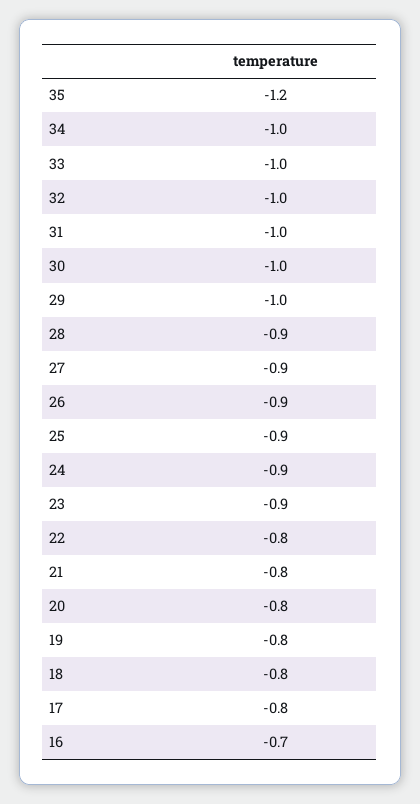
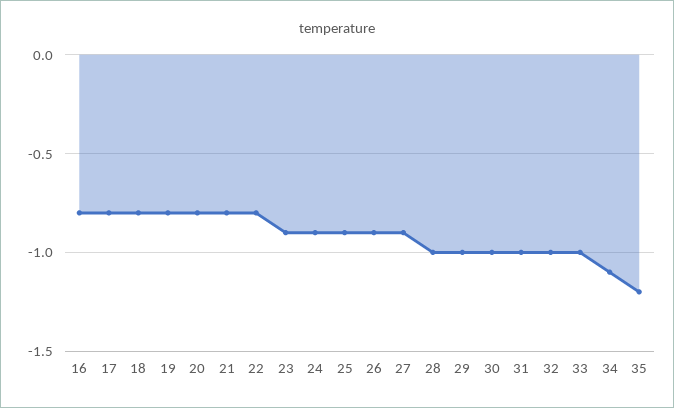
  {
    "35": -1.2,
-   "34": -1,
+   "34": -1.1,
    "33": -1,
    "32": -1,
    "31": -1,
    "30": -1,
    "29": -1,
-   "28": -0.9,
+   "28": -1,
    "27": -0.9,
    "26": -0.9,
    "25": -0.9,
    "24": -0.9,
    "23": -0.9,
    "22": -0.8,
    "21": -0.8,
    "20": -0.8,
    "19": -0.8,
    "18": -0.8,
    "17": -0.8,
-   "16": -0.7
+   "16": -0.8
  }

